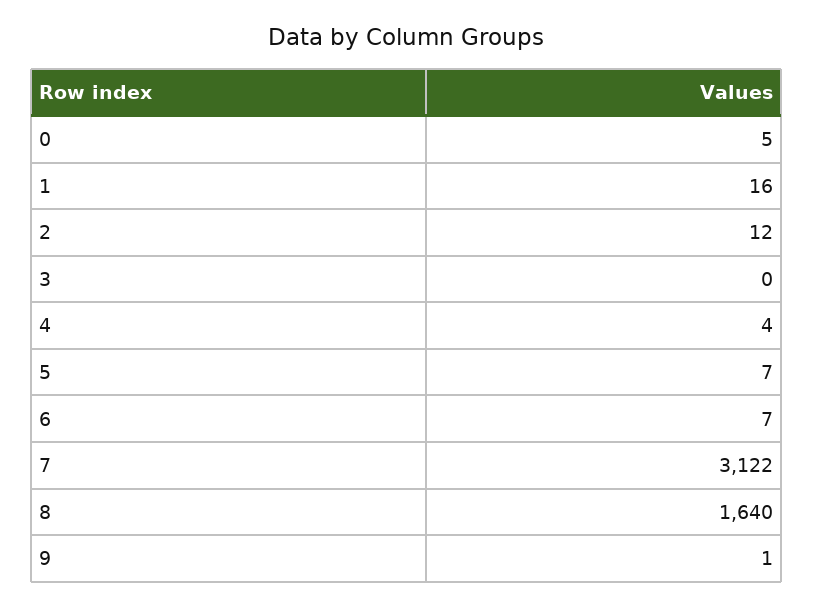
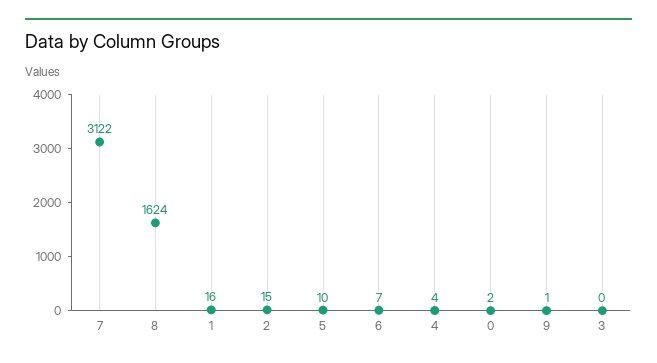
  {
-   "0": 5,
+   "0": 2,
    "1": 16,
-   "2": 12,
+   "2": 15,
    "3": 0,
    "4": 4,
-   "5": 7,
+   "5": 10,
    "6": 7,
    "7": 3122,
-   "8": 1640,
+   "8": 1624,
    "9": 1
  }

